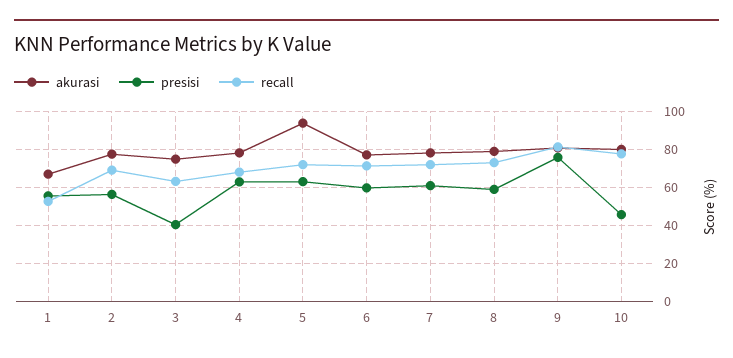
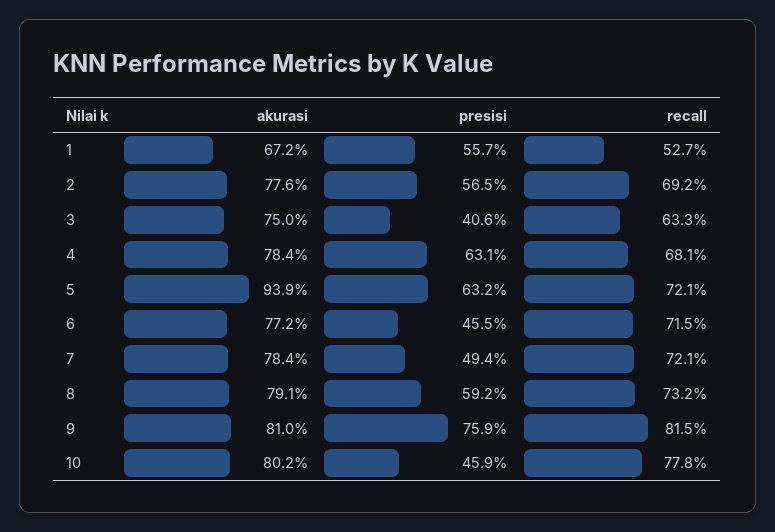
  {
    "akurasi": {
      "1": 67.2,
      "2": 77.6,
      "3": 75,
      "4": 78.4,
      "5": 93.9,
      "6": 77.2,
      "7": 78.4,
      "8": 79.1,
      "9": 81,
      "10": 80.2
    },
    "presisi": {
      "1": 55.7,
      "2": 56.5,
      "3": 40.6,
      "4": 63.1,
      "5": 63.2,
-     "6": 60,
+     "6": 45.5,
-     "7": 60,
+     "7": 49.4,
      "8": 59.2,
      "9": 75.9,
      "10": 45.9
    },
    "recall": {
      "1": 52.7,
      "2": 69.2,
      "3": 63.3,
      "4": 68.1,
      "5": 72.1,
      "6": 71.5,
      "7": 72.1,
      "8": 73.2,
      "9": 81.5,
      "10": 77.8
    }
  }

